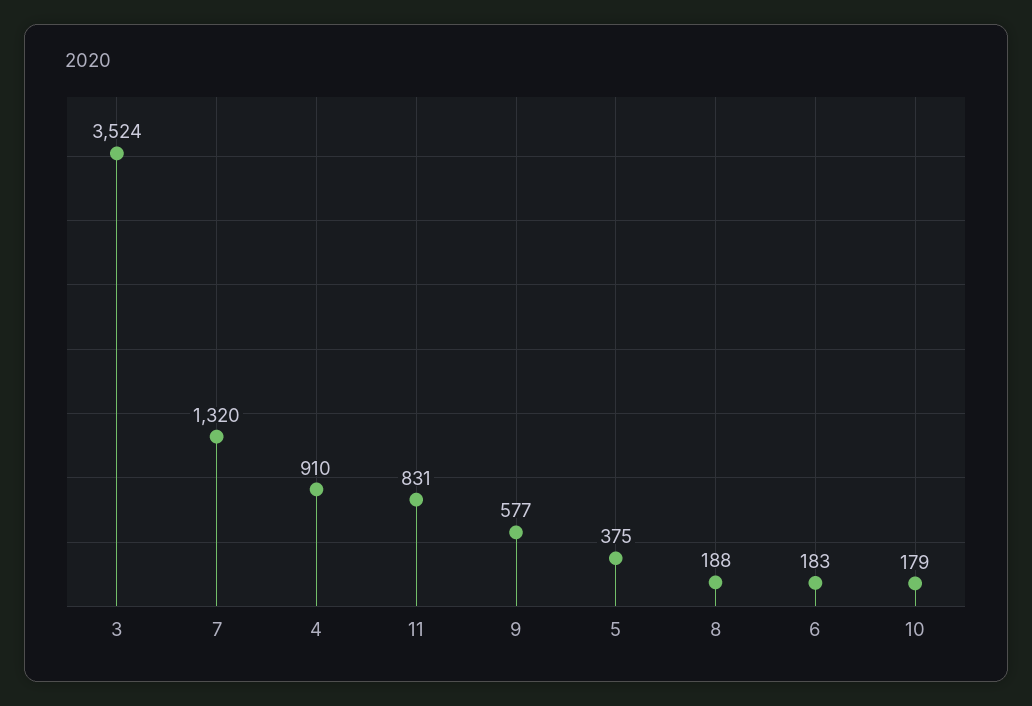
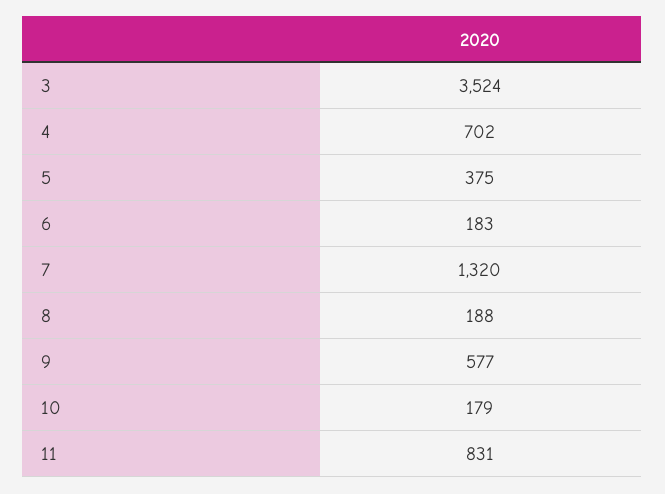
  {
    "3": 3524,
    "7": 1320,
-   "4": 910,
+   "4": 702,
    "11": 831,
    "9": 577,
    "5": 375,
    "8": 188,
    "6": 183,
    "10": 179
  }

